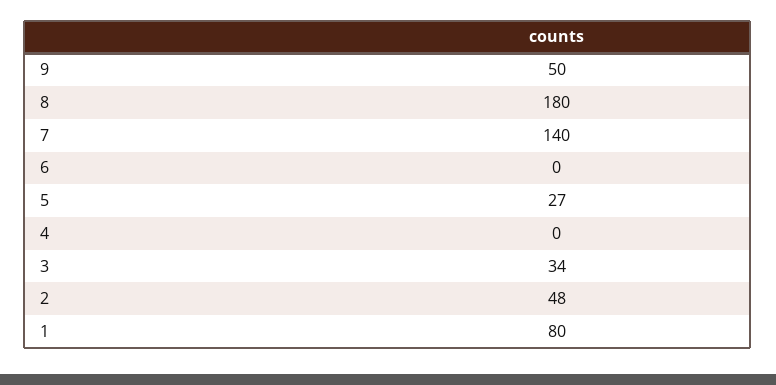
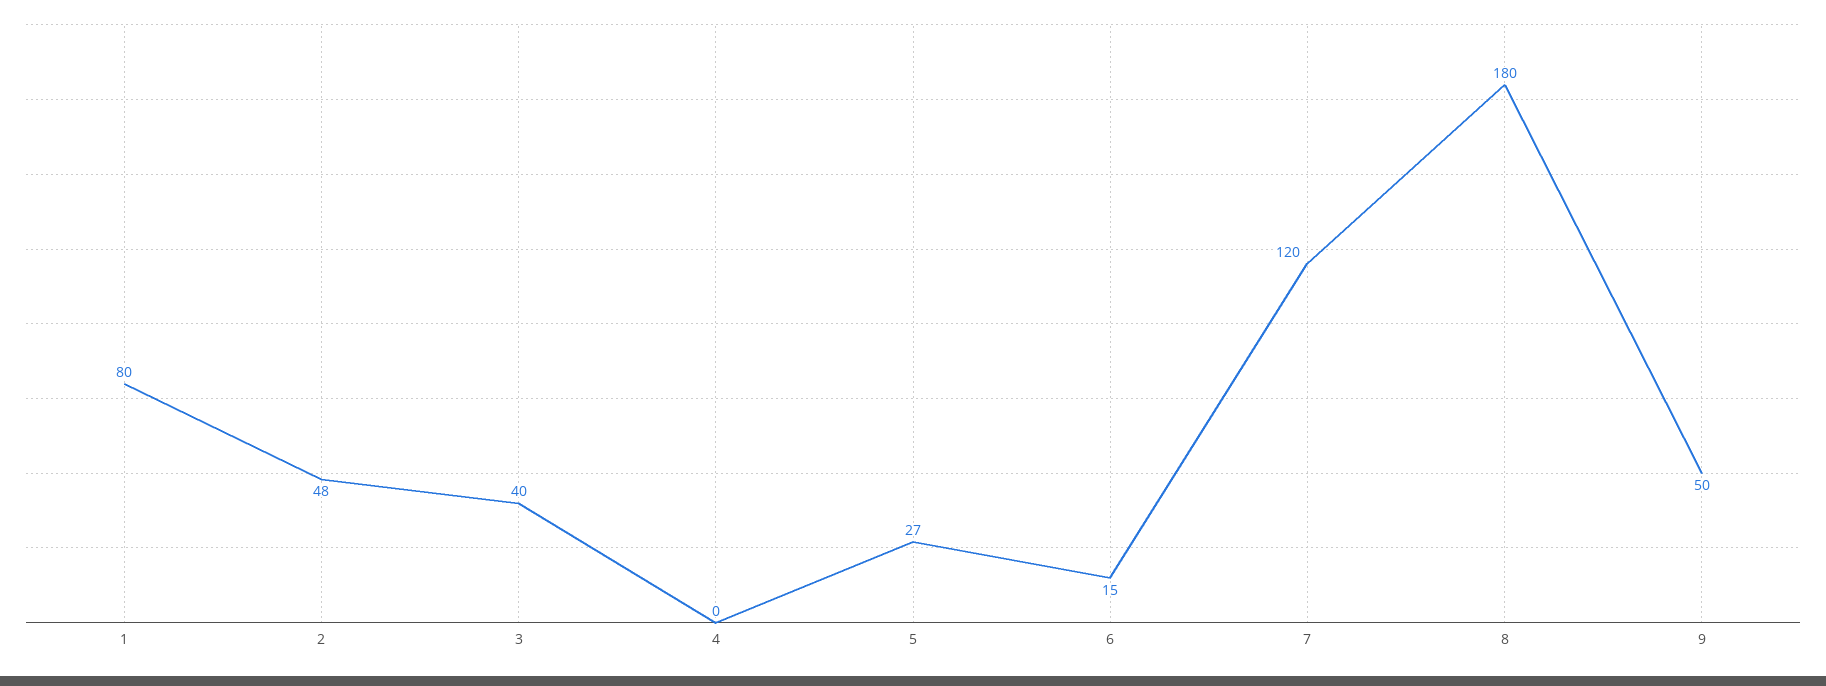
  {
    "9": 50,
    "8": 180,
-   "7": 140,
+   "7": 120,
-   "6": 0,
+   "6": 15,
    "5": 27,
    "4": 0,
-   "3": 34,
+   "3": 40,
    "2": 48,
    "1": 80
  }

